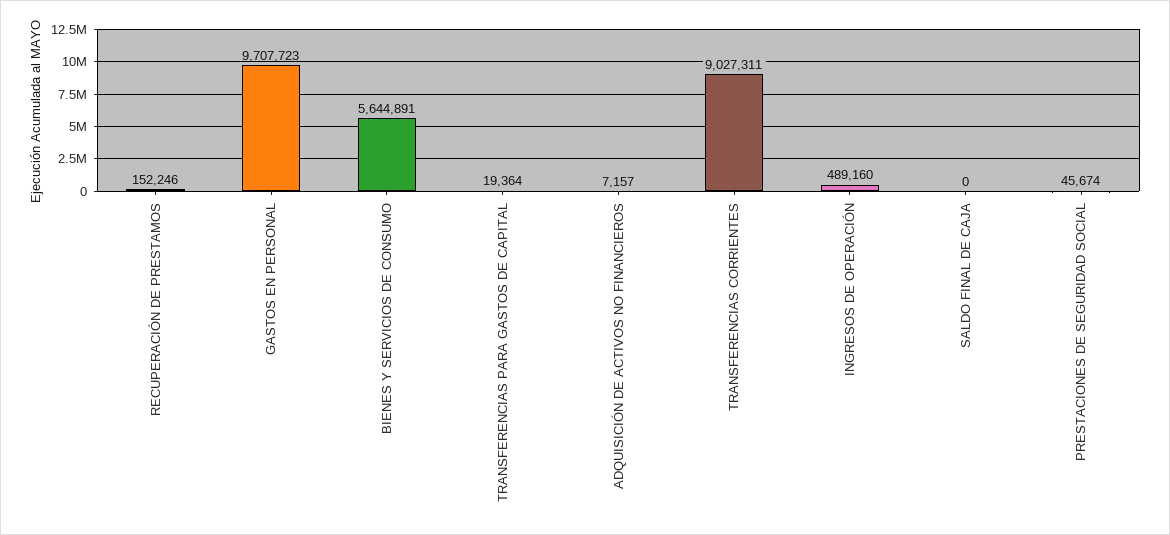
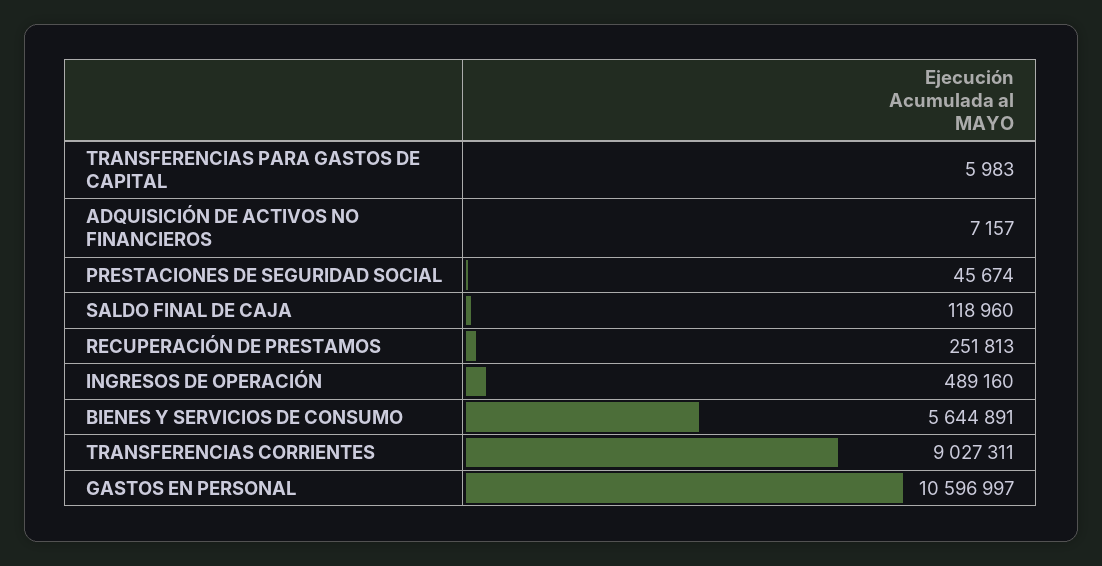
  {
-   "RECUPERACIÓN DE PRESTAMOS": 152246,
+   "RECUPERACIÓN DE PRESTAMOS": 251813,
-   "GASTOS EN PERSONAL": 9707723,
+   "GASTOS EN PERSONAL": 10596997,
    "BIENES Y SERVICIOS DE CONSUMO": 5644891,
-   "TRANSFERENCIAS PARA GASTOS DE CAPITAL": 19364,
+   "TRANSFERENCIAS PARA GASTOS DE CAPITAL": 5983,
    "ADQUISICIÓN DE ACTIVOS NO FINANCIEROS": 7157,
    "TRANSFERENCIAS CORRIENTES": 9027311,
    "INGRESOS DE OPERACIÓN": 489160,
-   "SALDO FINAL DE CAJA": 0,
+   "SALDO FINAL DE CAJA": 118960,
    "PRESTACIONES DE SEGURIDAD SOCIAL": 45674
  }

